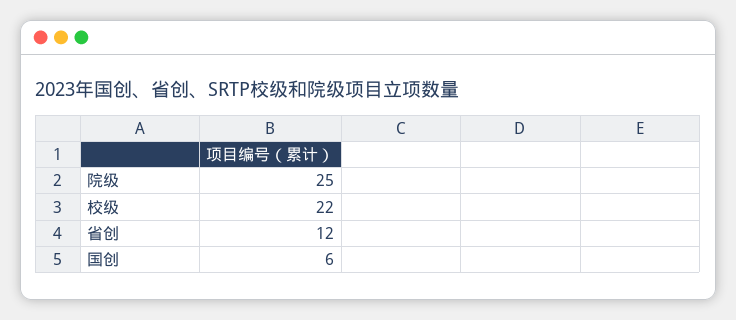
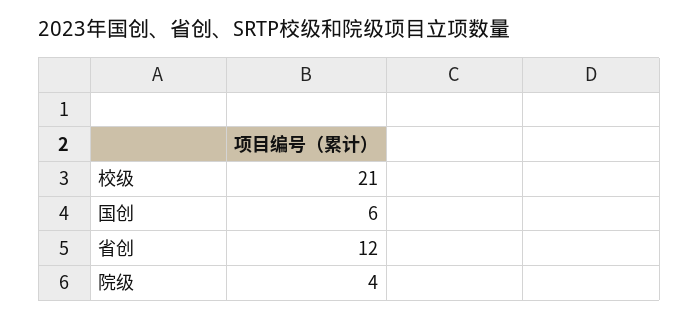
  {
-   "院级": 25,
+   "院级": 4,
-   "校级": 22,
+   "校级": 21,
    "省创": 12,
    "国创": 6
  }

